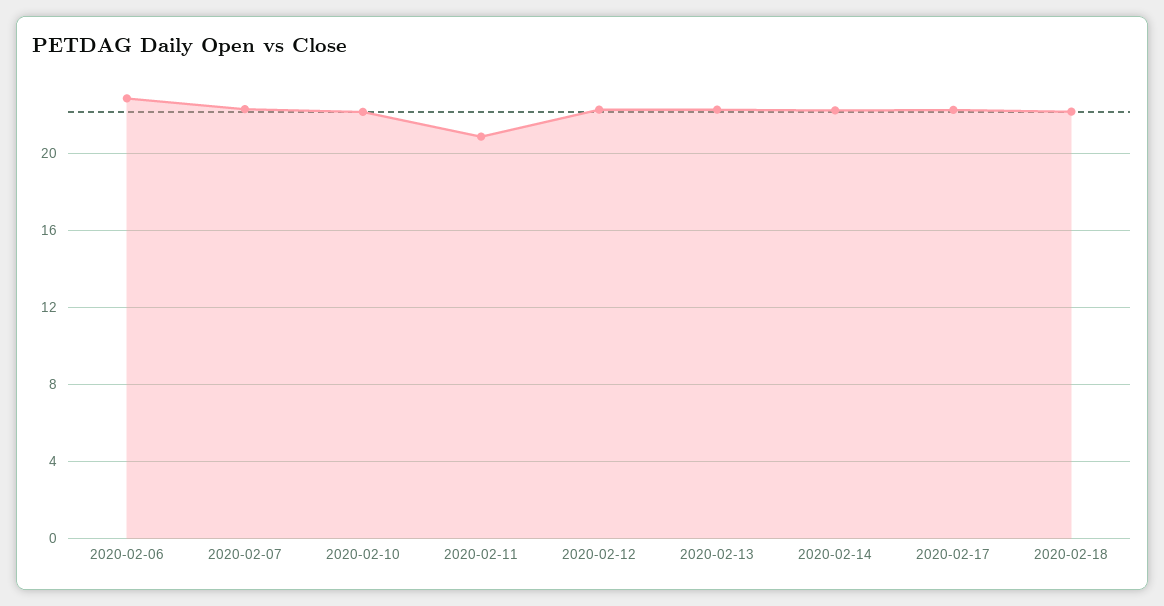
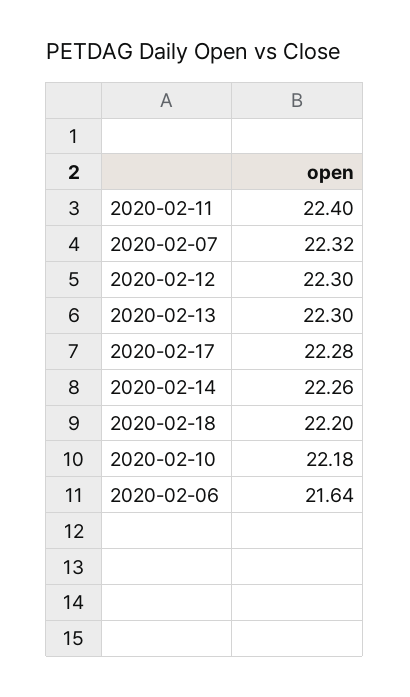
  {
-   "2020-02-06": 23,
+   "2020-02-06": 21.64,
    "2020-02-07": 22.32,
    "2020-02-10": 22.18,
-   "2020-02-11": 21,
+   "2020-02-11": 22.4,
    "2020-02-12": 22.3,
    "2020-02-13": 22.3,
    "2020-02-14": 22.26,
    "2020-02-17": 22.28,
    "2020-02-18": 22.2
  }

